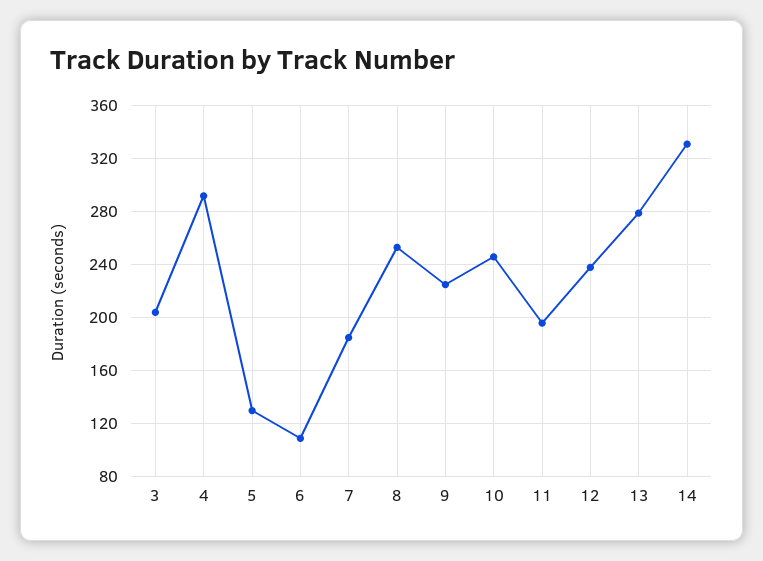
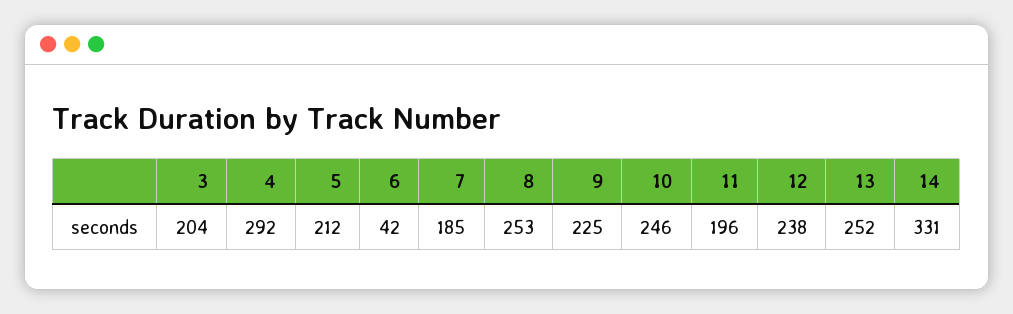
  {
    "3": 204,
    "4": 292,
-   "5": 130,
+   "5": 212,
-   "6": 110,
+   "6": 42,
    "7": 185,
    "8": 253,
    "9": 225,
    "10": 246,
    "11": 196,
    "12": 238,
-   "13": 280,
+   "13": 252,
    "14": 331
  }

